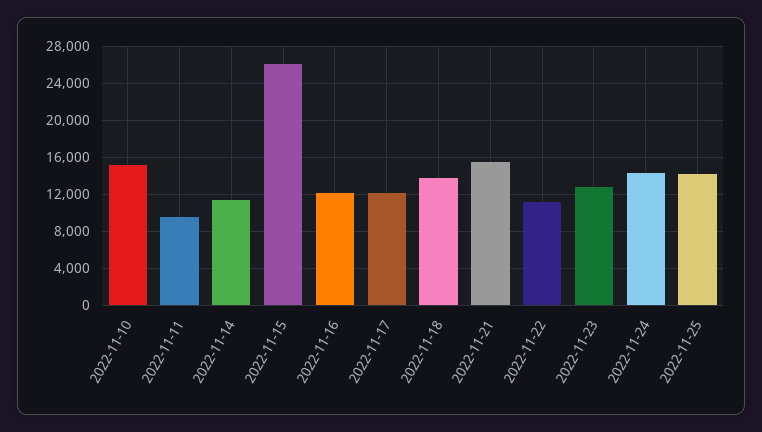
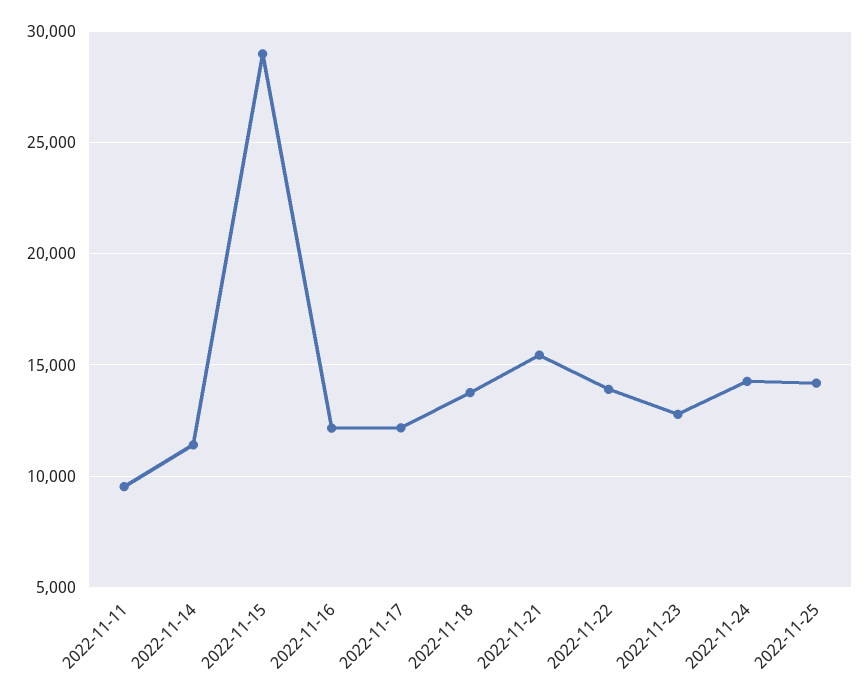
  {
-   "2022-11-10": 15000,
    "2022-11-11": 9500,
    "2022-11-14": 11500,
-   "2022-11-15": 26000,
+   "2022-11-15": 29000,
    "2022-11-16": 12000,
    "2022-11-17": 12000,
    "2022-11-18": 14000,
    "2022-11-21": 15500,
-   "2022-11-22": 11000,
+   "2022-11-22": 14000,
    "2022-11-23": 13000,
    "2022-11-24": 14500,
    "2022-11-25": 14000
  }

